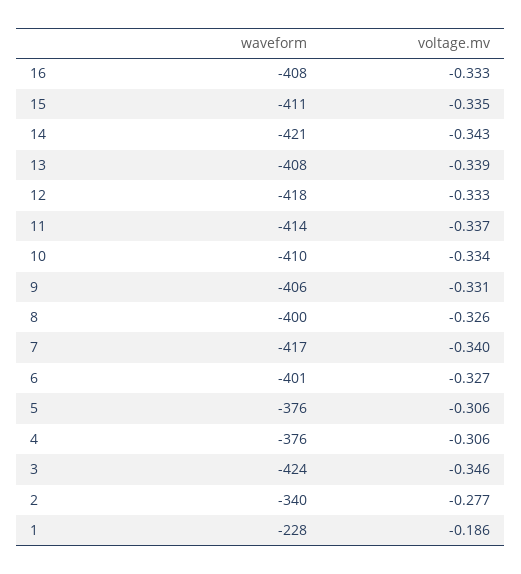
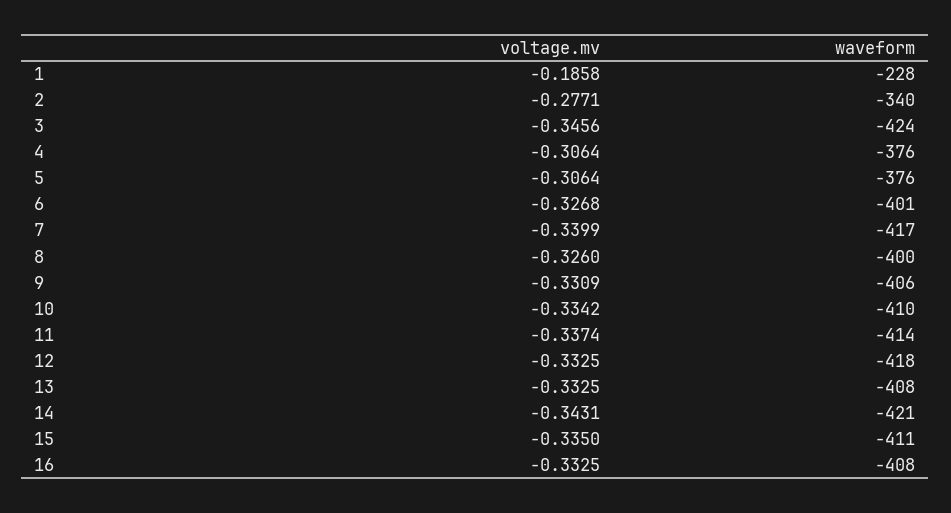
  {
    "waveform": {
      "16": -408,
      "15": -411,
      "14": -421,
      "13": -408,
      "12": -418,
      "11": -414,
      "10": -410,
      "9": -406,
      "8": -400,
      "7": -417,
      "6": -401,
      "5": -376,
      "4": -376,
      "3": -424,
      "2": -340,
      "1": -228
    },
    "voltage.mv": {
      "16": -0.3325,
      "15": -0.335,
      "14": -0.3431,
-     "13": -0.339,
+     "13": -0.3325,
      "12": -0.3325,
      "11": -0.3374,
      "10": -0.3342,
      "9": -0.3309,
      "8": -0.326,
      "7": -0.3399,
      "6": -0.3268,
      "5": -0.3064,
      "4": -0.3064,
      "3": -0.3456,
      "2": -0.2771,
      "1": -0.1858
    }
  }

